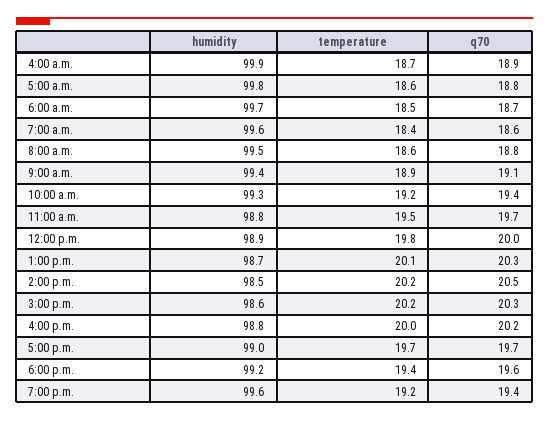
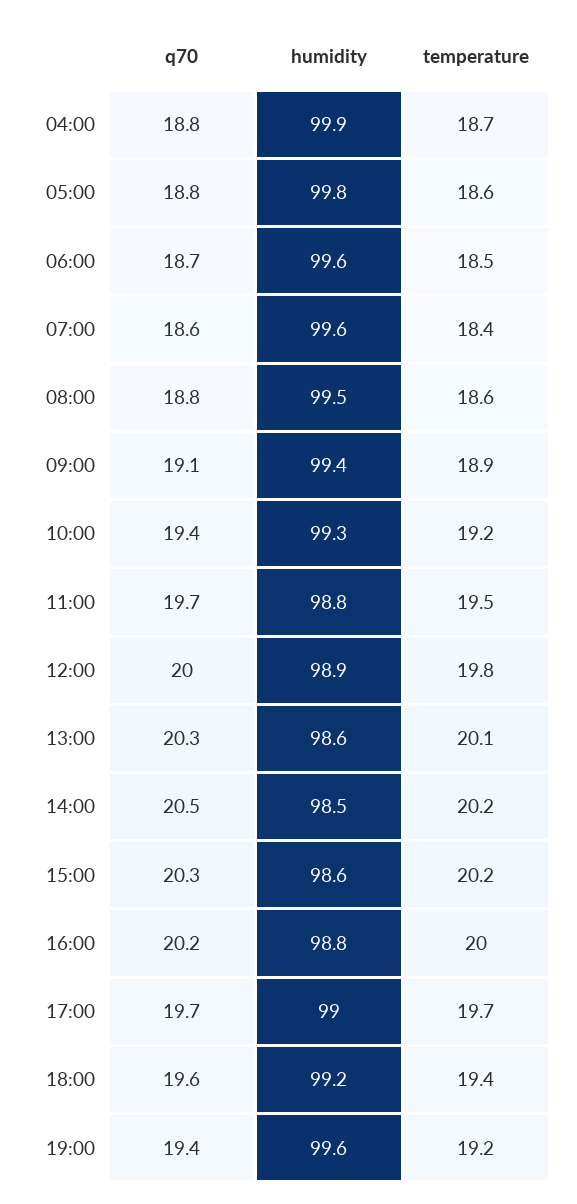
  {
    "humidity": {
      "4:00 a.m.": 99.9,
      "5:00 a.m.": 99.8,
-     "6:00 a.m.": 99.7,
+     "6:00 a.m.": 99.6,
      "7:00 a.m.": 99.6,
      "8:00 a.m.": 99.5,
      "9:00 a.m.": 99.4,
      "10:00 a.m.": 99.3,
      "11:00 a.m.": 98.8,
      "12:00 p.m.": 98.9,
-     "1:00 p.m.": 98.7,
+     "1:00 p.m.": 98.6,
      "2:00 p.m.": 98.5,
      "3:00 p.m.": 98.6,
      "4:00 p.m.": 98.8,
      "5:00 p.m.": 99,
      "6:00 p.m.": 99.2,
      "7:00 p.m.": 99.6
    },
    "temperature": {
      "4:00 a.m.": 18.7,
      "5:00 a.m.": 18.6,
      "6:00 a.m.": 18.5,
      "7:00 a.m.": 18.4,
      "8:00 a.m.": 18.6,
      "9:00 a.m.": 18.9,
      "10:00 a.m.": 19.2,
      "11:00 a.m.": 19.5,
      "12:00 p.m.": 19.8,
      "1:00 p.m.": 20.1,
      "2:00 p.m.": 20.2,
      "3:00 p.m.": 20.2,
      "4:00 p.m.": 20,
      "5:00 p.m.": 19.7,
      "6:00 p.m.": 19.4,
      "7:00 p.m.": 19.2
    },
    "q70": {
-     "4:00 a.m.": 18.9,
+     "4:00 a.m.": 18.8,
      "5:00 a.m.": 18.8,
      "6:00 a.m.": 18.7,
      "7:00 a.m.": 18.6,
      "8:00 a.m.": 18.8,
      "9:00 a.m.": 19.1,
      "10:00 a.m.": 19.4,
      "11:00 a.m.": 19.7,
      "12:00 p.m.": 20,
      "1:00 p.m.": 20.3,
      "2:00 p.m.": 20.5,
      "3:00 p.m.": 20.3,
      "4:00 p.m.": 20.2,
      "5:00 p.m.": 19.7,
      "6:00 p.m.": 19.6,
      "7:00 p.m.": 19.4
    }
  }

